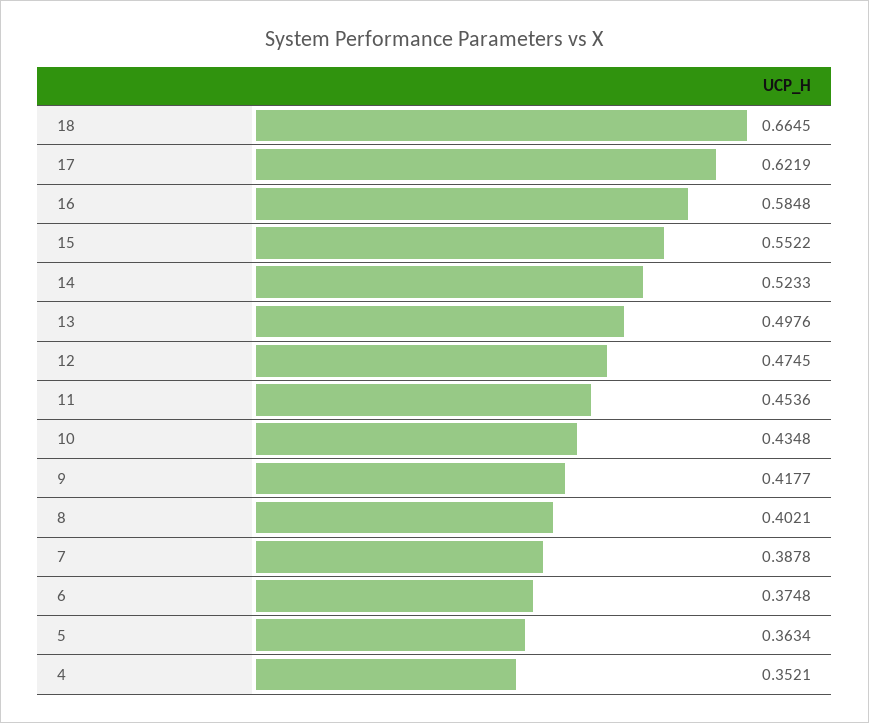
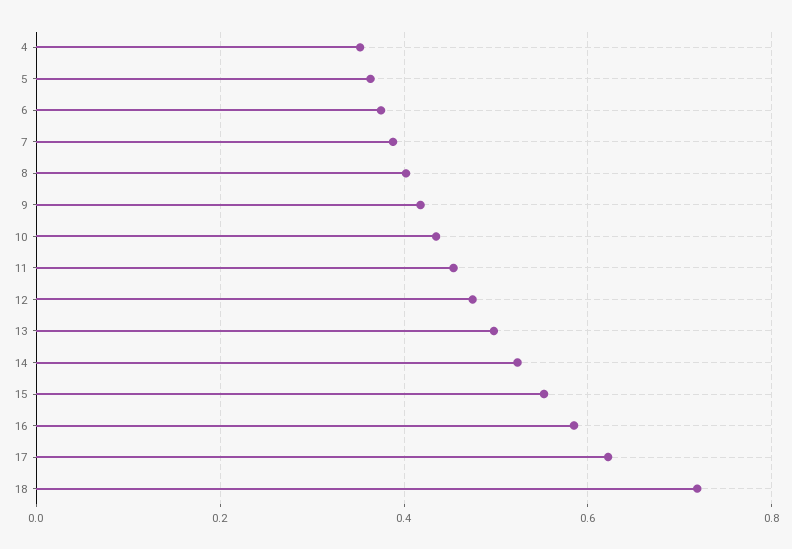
  {
-   "18": 0.6645,
+   "18": 0.72,
    "17": 0.6219,
    "16": 0.5848,
    "15": 0.5522,
    "14": 0.5233,
    "13": 0.4976,
    "12": 0.4745,
    "11": 0.4536,
    "10": 0.4348,
    "9": 0.4177,
    "8": 0.4021,
    "7": 0.3878,
    "6": 0.3748,
    "5": 0.3634,
    "4": 0.3521
  }

